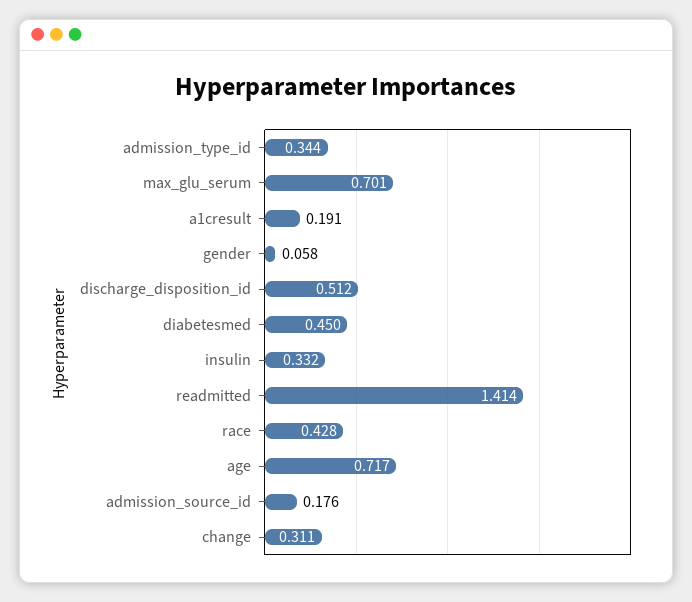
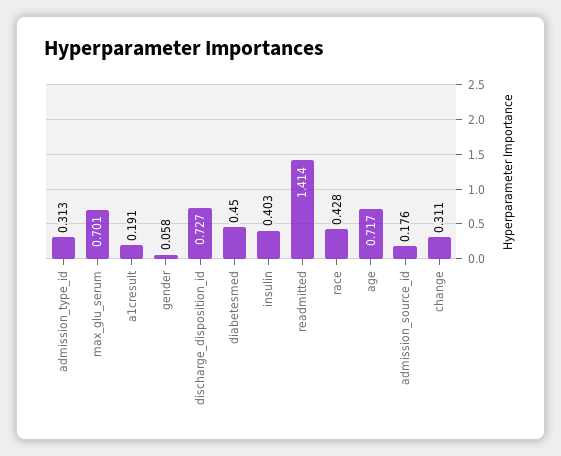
  {
-   "admission_type_id": 0.344,
+   "admission_type_id": 0.313,
    "max_glu_serum": 0.701,
    "a1cresult": 0.191,
    "gender": 0.058,
-   "discharge_disposition_id": 0.512,
+   "discharge_disposition_id": 0.727,
    "diabetesmed": 0.45,
-   "insulin": 0.332,
+   "insulin": 0.403,
    "readmitted": 1.414,
    "race": 0.428,
    "age": 0.717,
    "admission_source_id": 0.176,
    "change": 0.311
  }

